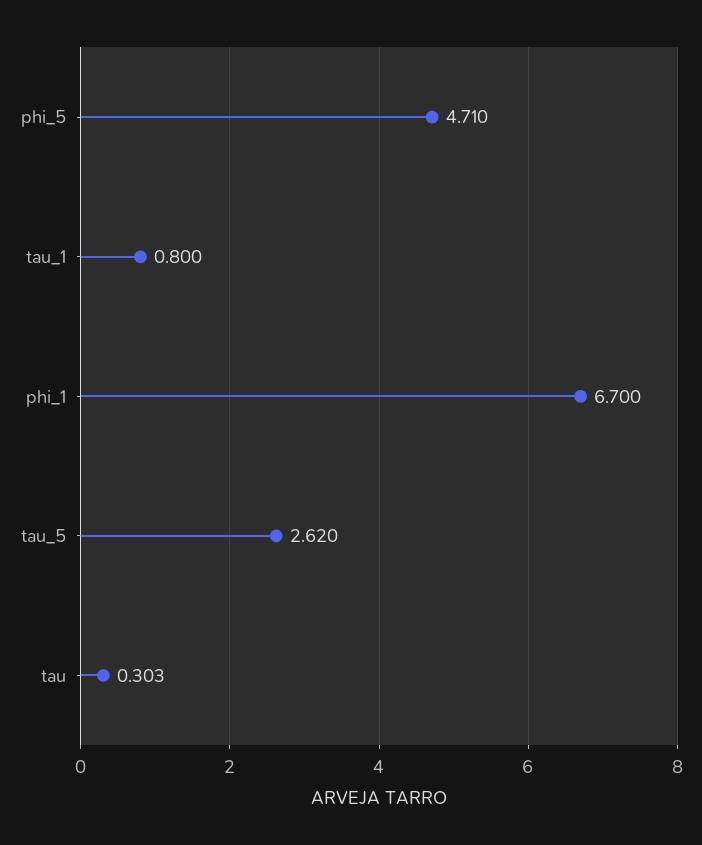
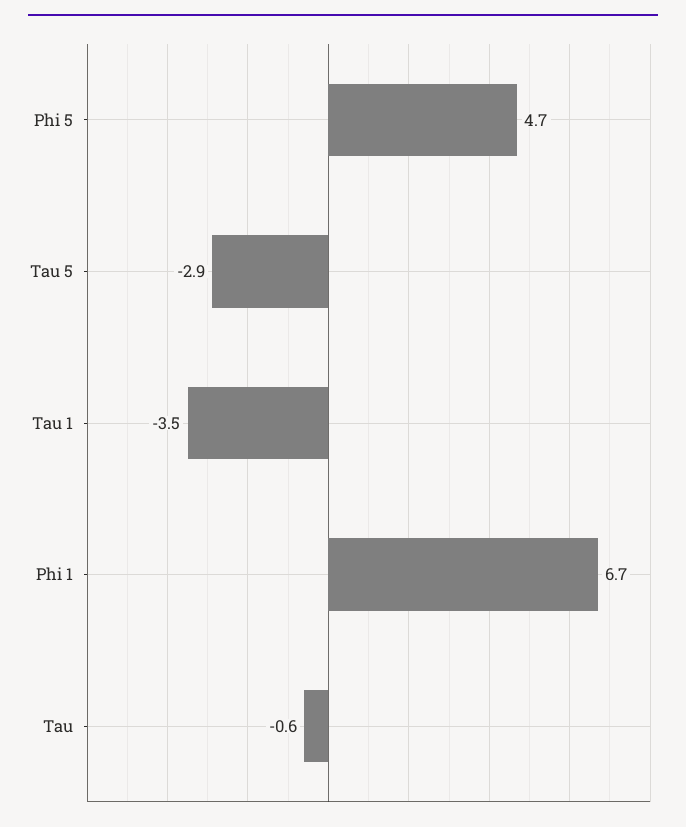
  {
    "phi_5": 4.71,
-   "tau_1": 0.8,
+   "tau_1": -3.5,
    "phi_1": 6.7,
-   "tau_5": 2.62,
+   "tau_5": -2.9,
-   "tau": 0.303
+   "tau": -0.6
  }

